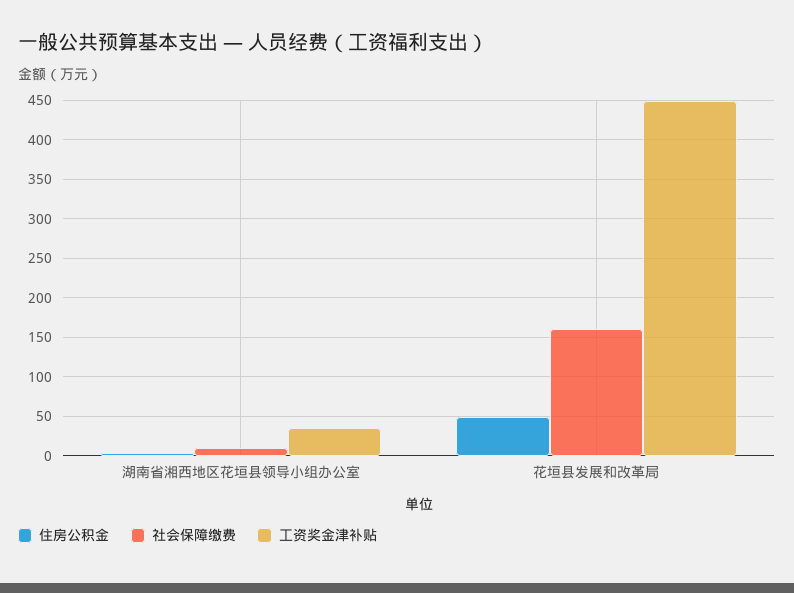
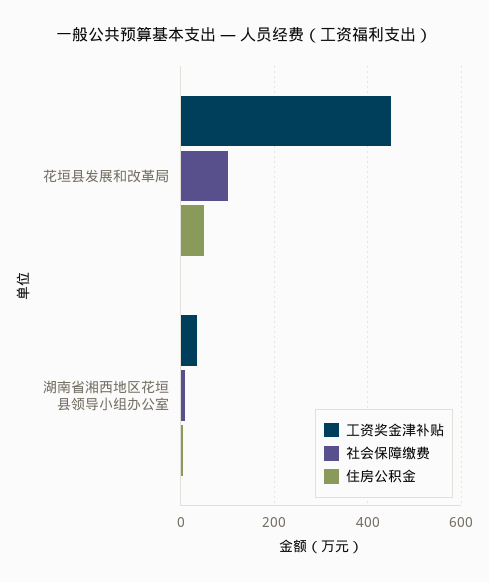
  {
    "住房公积金": {
      "湖南省湘西地区花垣县领导小组办公室": 0,
      "花垣县发展和改革局": 50
    },
    "社会保障缴费": {
      "湖南省湘西地区花垣县领导小组办公室": 10,
-     "花垣县发展和改革局": 160
+     "花垣县发展和改革局": 100
    },
    "工资奖金津补贴": {
      "湖南省湘西地区花垣县领导小组办公室": 40,
      "花垣县发展和改革局": 450
    }
  }

